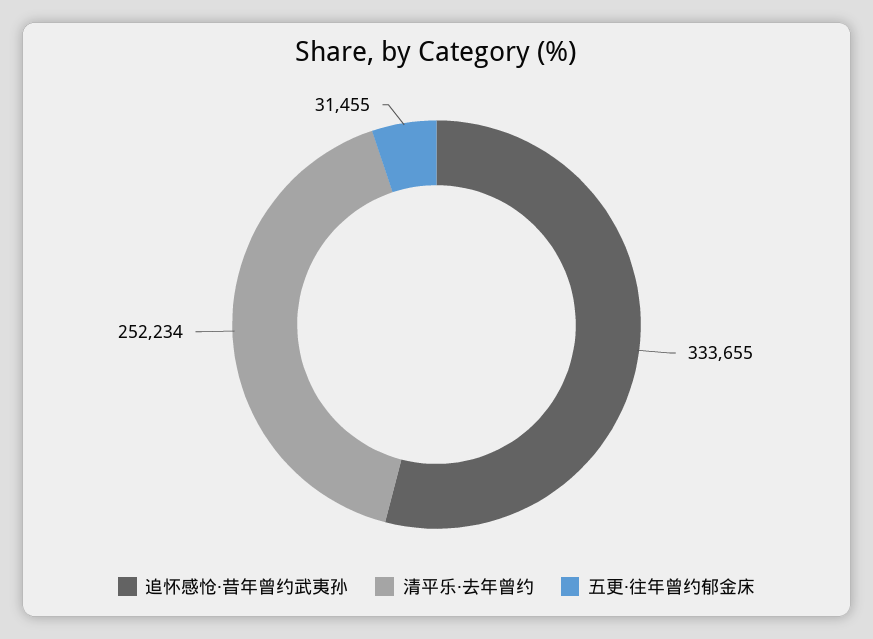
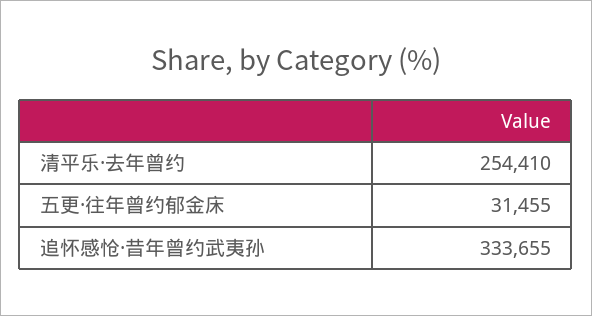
  {
    "追怀感怆·昔年曾约武夷孙": 333655,
-   "清平乐·去年曾约": 252234,
+   "清平乐·去年曾约": 254410,
    "五更·往年曾约郁金床": 31455
  }

